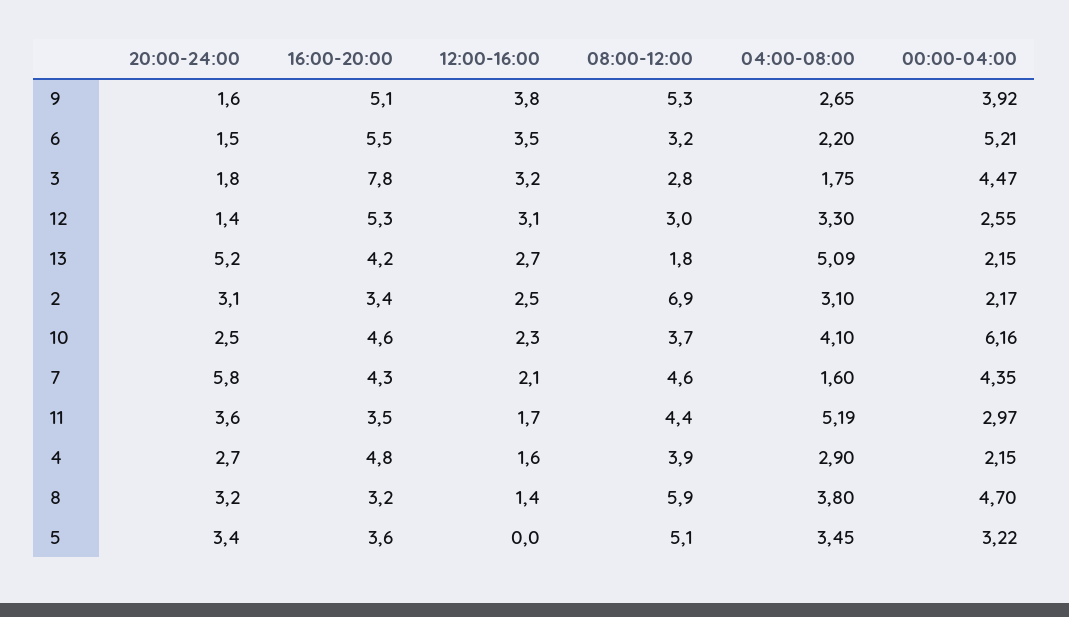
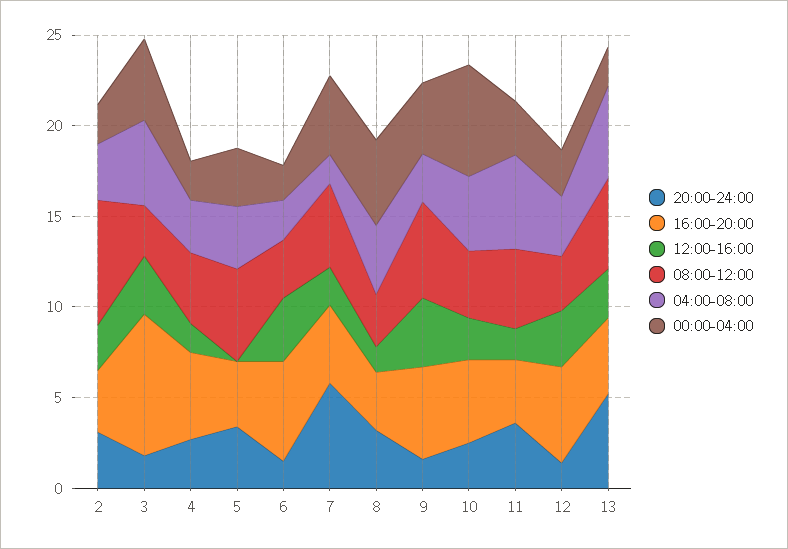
  {
    "20:00-24:00": {
      "9": 1.6,
      "6": 1.5,
      "3": 1.8,
      "12": 1.4,
      "13": 5.2,
      "2": 3.1,
      "10": 2.5,
      "7": 5.8,
      "11": 3.6,
      "4": 2.7,
      "8": 3.2,
      "5": 3.4
    },
    "16:00-20:00": {
      "9": 5.1,
      "6": 5.5,
      "3": 7.8,
      "12": 5.3,
      "13": 4.2,
      "2": 3.4,
      "10": 4.6,
      "7": 4.3,
      "11": 3.5,
      "4": 4.8,
      "8": 3.2,
      "5": 3.6
    },
    "12:00-16:00": {
      "9": 3.8,
      "6": 3.5,
      "3": 3.2,
      "12": 3.1,
      "13": 2.7,
      "2": 2.5,
      "10": 2.3,
      "7": 2.1,
      "11": 1.7,
      "4": 1.6,
      "8": 1.4,
      "5": 0
    },
    "08:00-12:00": {
      "9": 5.3,
      "6": 3.2,
      "3": 2.8,
      "12": 3,
-     "13": 1.8,
+     "13": 5,
      "2": 6.9,
      "10": 3.7,
      "7": 4.6,
      "11": 4.4,
      "4": 3.9,
-     "8": 5.9,
+     "8": 3,
      "5": 5.1
    },
    "04:00-08:00": {
      "9": 2.65,
      "6": 2.2,
-     "3": 1.75,
+     "3": 5,
      "12": 3.3,
      "13": 5.09,
      "2": 3.1,
      "10": 4.1,
      "7": 1.6,
      "11": 5.19,
      "4": 2.9,
      "8": 3.8,
      "5": 3.45
    },
    "00:00-04:00": {
      "9": 3.92,
-     "6": 5.21,
+     "6": 2,
      "3": 4.47,
      "12": 2.55,
      "13": 2.15,
      "2": 2.17,
      "10": 6.16,
      "7": 4.35,
      "11": 2.97,
      "4": 2.15,
      "8": 4.7,
      "5": 3.22
    }
  }

